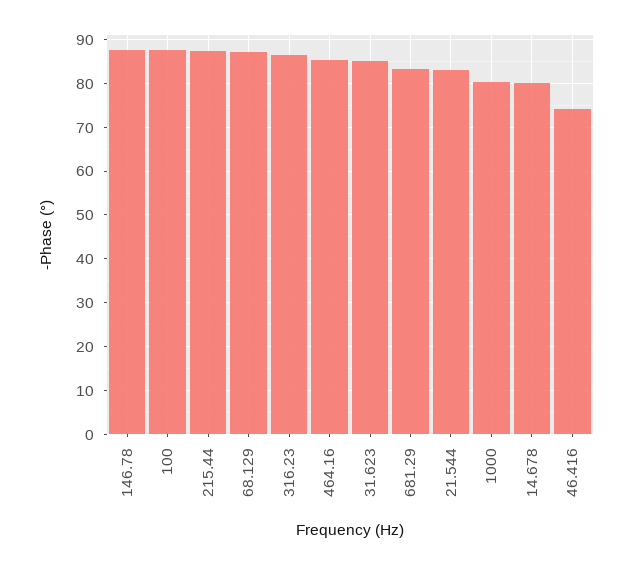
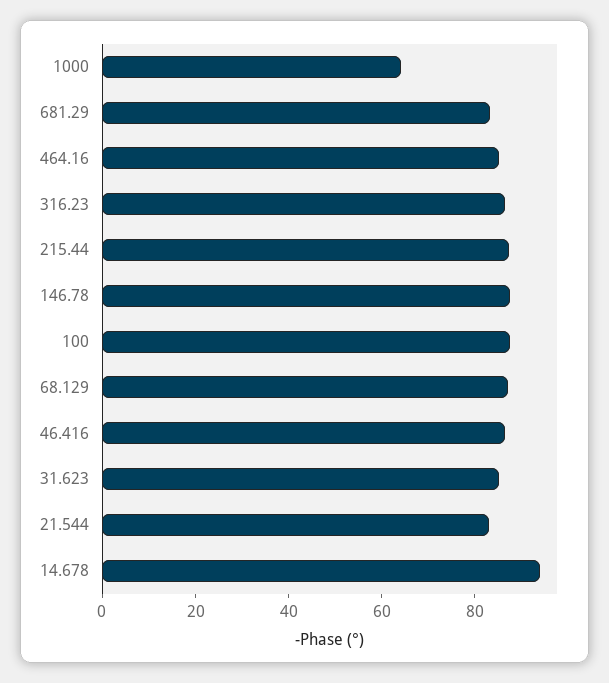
  {
    "146.78": 88,
    "100": 88,
    "215.44": 88,
    "68.129": 88,
    "316.23": 86,
    "464.16": 86,
    "31.623": 86,
    "681.29": 84,
    "21.544": 84,
-   "1000": 80,
+   "1000": 65,
-   "14.678": 80,
+   "14.678": 95,
-   "46.416": 74
+   "46.416": 85
  }

